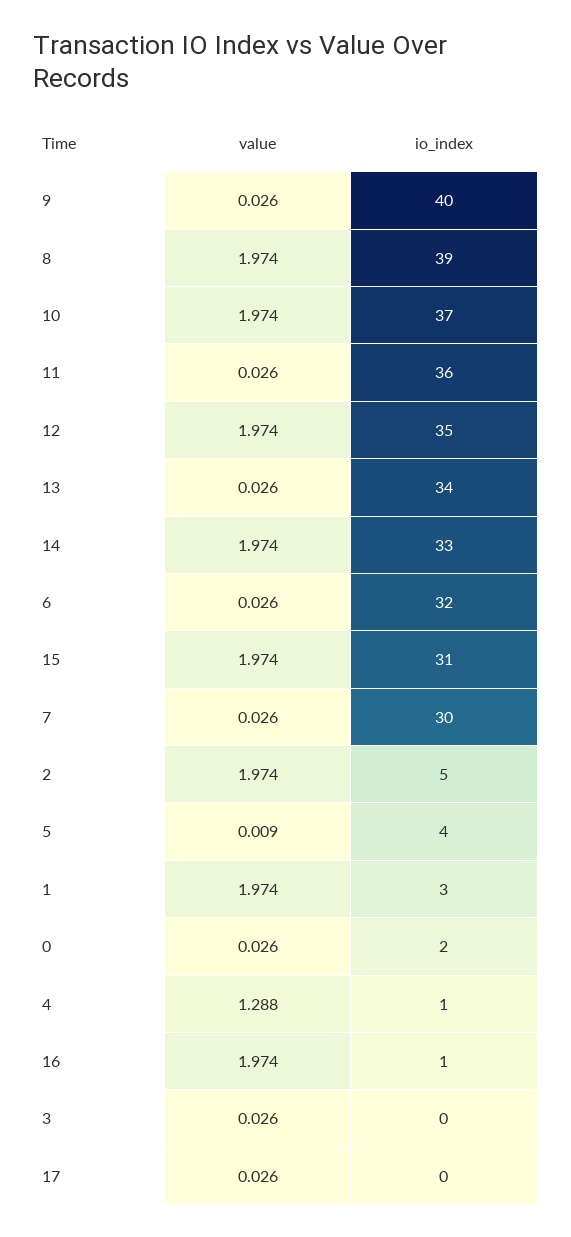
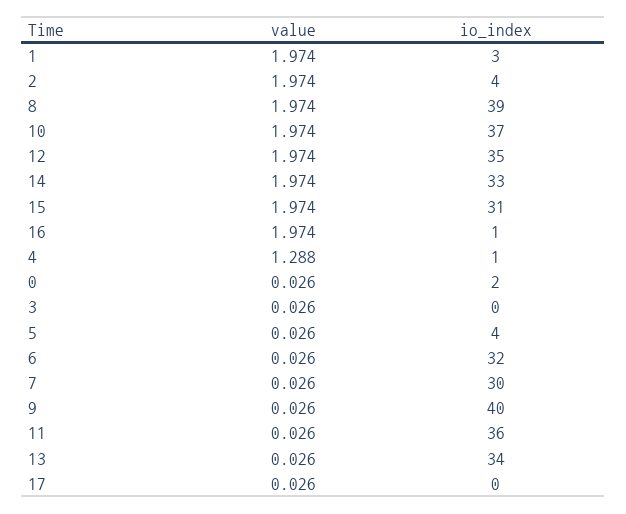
  {
    "value": {
      "9": 0.026,
      "8": 1.974,
      "10": 1.974,
      "11": 0.026,
      "12": 1.974,
      "13": 0.026,
      "14": 1.974,
      "6": 0.026,
      "15": 1.974,
      "7": 0.026,
      "2": 1.974,
-     "5": 0.009,
+     "5": 0.026,
      "1": 1.974,
      "0": 0.026,
      "4": 1.288,
      "16": 1.974,
      "3": 0.026,
      "17": 0.026
    },
    "io_index": {
      "9": 40,
      "8": 39,
      "10": 37,
      "11": 36,
      "12": 35,
      "13": 34,
      "14": 33,
      "6": 32,
      "15": 31,
      "7": 30,
-     "2": 5,
+     "2": 4,
      "5": 4,
      "1": 3,
      "0": 2,
      "4": 1,
      "16": 1,
      "3": 0,
      "17": 0
    }
  }

